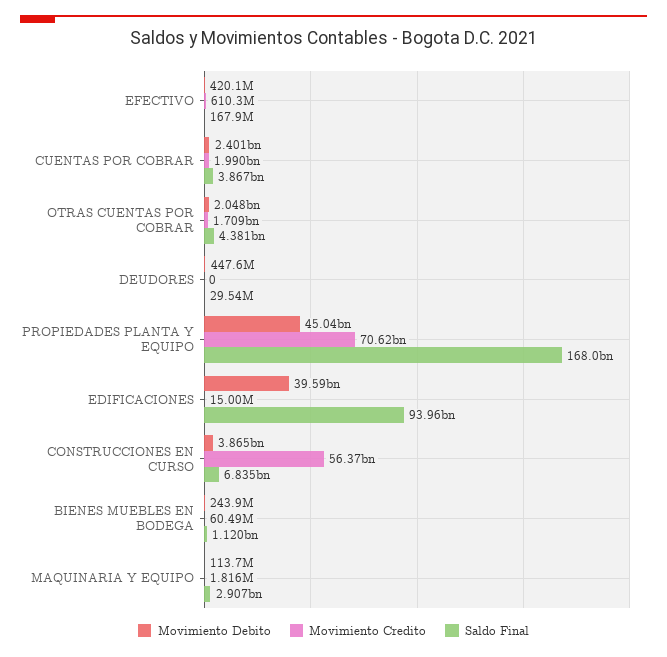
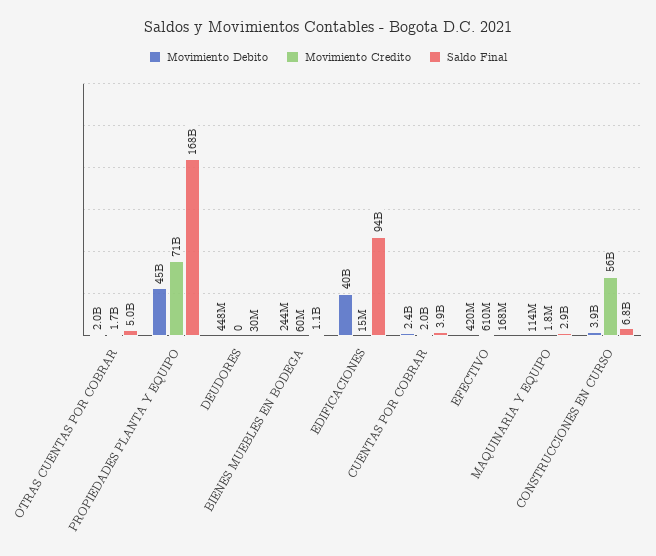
  {
    "Movimiento Debito": {
      "EFECTIVO": 420100000,
      "CUENTAS POR COBRAR": 2401000000,
      "OTRAS CUENTAS POR COBRAR": 2048000000,
      "DEUDORES": 447600000,
      "PROPIEDADES PLANTA Y EQUIPO": 45040000000,
      "EDIFICACIONES": 39590000000,
      "CONSTRUCCIONES EN CURSO": 3865000000,
      "BIENES MUEBLES EN BODEGA": 243900000,
      "MAQUINARIA Y EQUIPO": 113700000
    },
    "Movimiento Credito": {
      "EFECTIVO": 610300000,
      "CUENTAS POR COBRAR": 1990000000,
      "OTRAS CUENTAS POR COBRAR": 1709000000,
      "DEUDORES": 0,
      "PROPIEDADES PLANTA Y EQUIPO": 70620000000,
      "EDIFICACIONES": 15000000,
      "CONSTRUCCIONES EN CURSO": 56370000000,
      "BIENES MUEBLES EN BODEGA": 60490000,
      "MAQUINARIA Y EQUIPO": 1816000
    },
    "Saldo Final": {
      "EFECTIVO": 167900000,
      "CUENTAS POR COBRAR": 3867000000,
-     "OTRAS CUENTAS POR COBRAR": 4381000000,
+     "OTRAS CUENTAS POR COBRAR": 5000000000,
      "DEUDORES": 29540000,
      "PROPIEDADES PLANTA Y EQUIPO": 168000000000,
      "EDIFICACIONES": 93960000000,
      "CONSTRUCCIONES EN CURSO": 6835000000,
      "BIENES MUEBLES EN BODEGA": 1120000000,
      "MAQUINARIA Y EQUIPO": 2907000000
    }
  }

